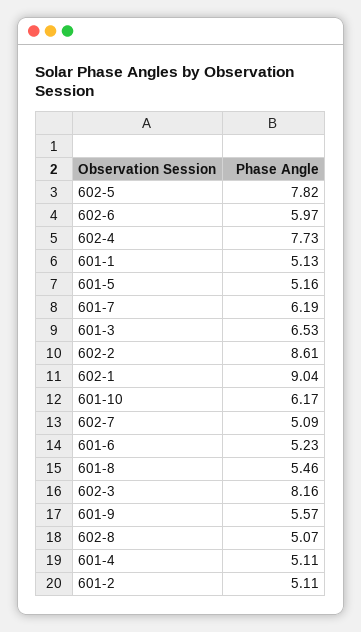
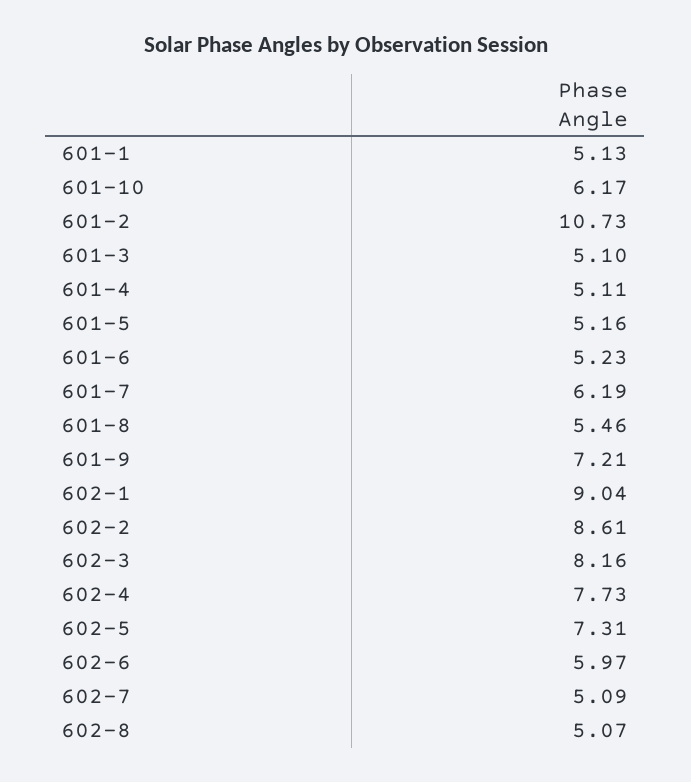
  {
-   "602-5": 7.82,
+   "602-5": 7.31,
    "602-6": 5.97,
    "602-4": 7.73,
    "601-1": 5.13,
    "601-5": 5.16,
    "601-7": 6.19,
-   "601-3": 6.53,
+   "601-3": 5.1,
    "602-2": 8.61,
    "602-1": 9.04,
    "601-10": 6.17,
    "602-7": 5.09,
    "601-6": 5.23,
    "601-8": 5.46,
    "602-3": 8.16,
-   "601-9": 5.57,
+   "601-9": 7.21,
    "602-8": 5.07,
    "601-4": 5.11,
-   "601-2": 5.11
+   "601-2": 10.73
  }

